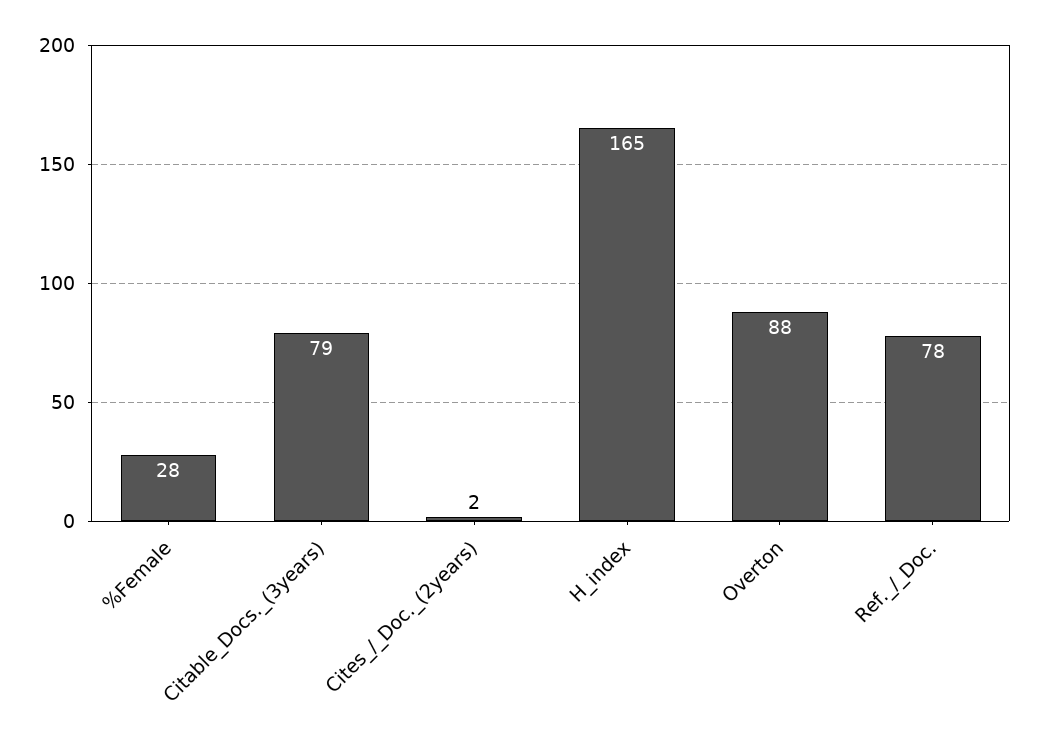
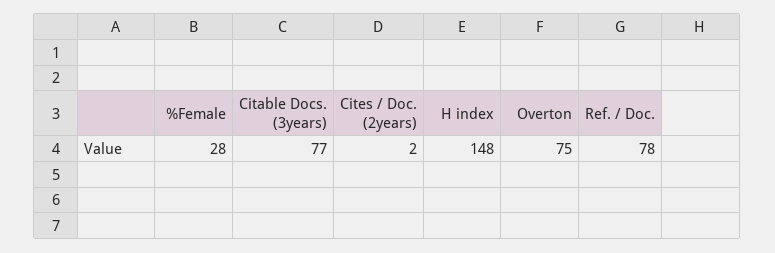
  {
    "%Female": 28,
-   "Citable_Docs._(3years)": 79,
+   "Citable_Docs._(3years)": 77,
    "Cites_/_Doc._(2years)": 2,
-   "H_index": 165,
+   "H_index": 148,
-   "Overton": 88,
+   "Overton": 75,
    "Ref._/_Doc.": 78
  }

